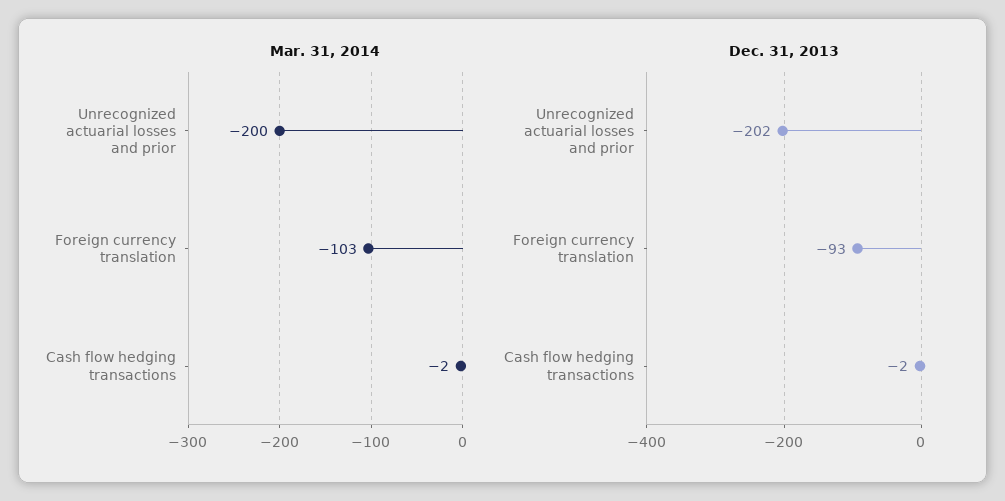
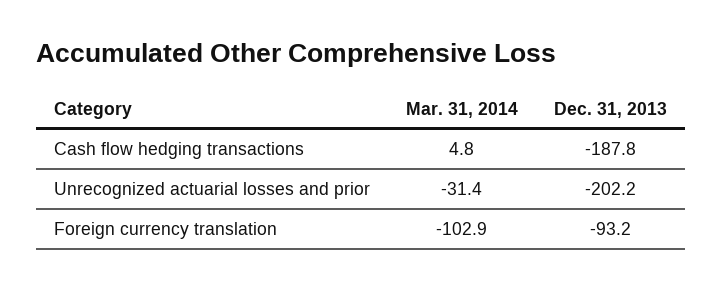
  {
    "Mar. 31, 2014": {
-     "Unrecognized actuarial losses and prior": -200,
+     "Unrecognized actuarial losses and prior": -31.4,
      "Foreign currency translation": -102.9,
-     "Cash flow hedging transactions": -2
+     "Cash flow hedging transactions": 4.8
    },
    "Dec. 31, 2013": {
      "Unrecognized actuarial losses and prior": -202.2,
      "Foreign currency translation": -93.2,
-     "Cash flow hedging transactions": -2
+     "Cash flow hedging transactions": -187.8
    }
  }

